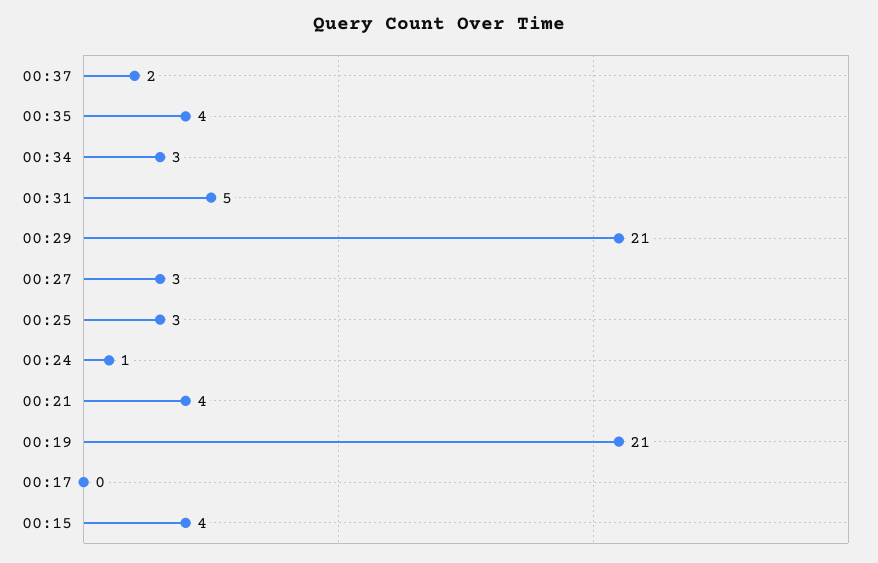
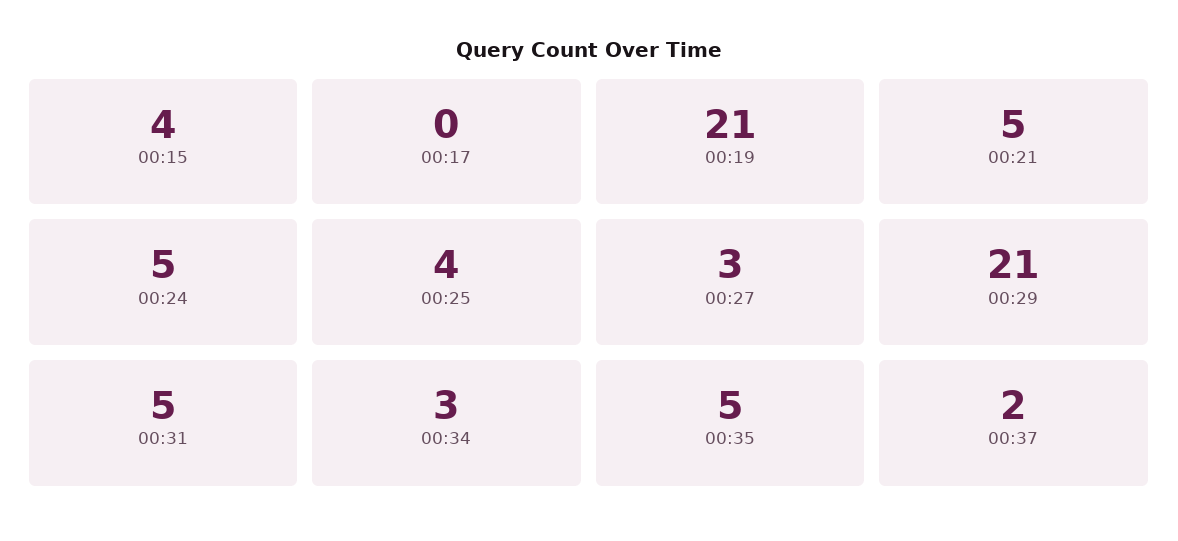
  {
    "00:37": 2,
-   "00:35": 4,
+   "00:35": 5,
    "00:34": 3,
    "00:31": 5,
    "00:29": 21,
    "00:27": 3,
-   "00:25": 3,
+   "00:25": 4,
-   "00:24": 1,
+   "00:24": 5,
-   "00:21": 4,
+   "00:21": 5,
    "00:19": 21,
    "00:17": 0,
    "00:15": 4
  }

